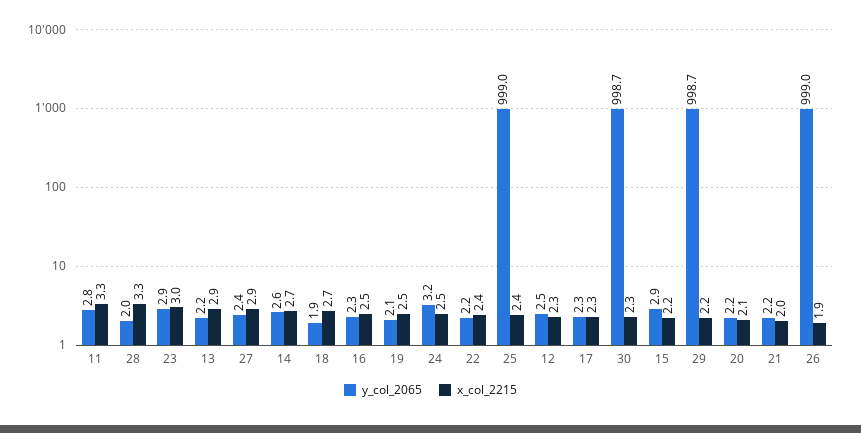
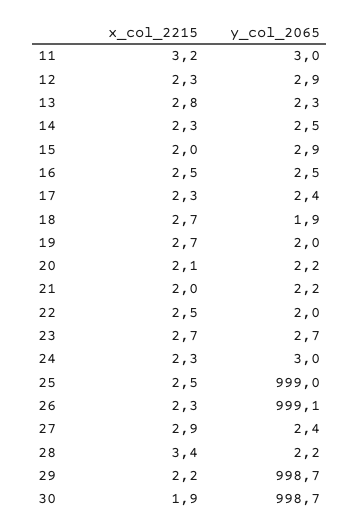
  {
    "y_col_2065": {
-     "11": 2.8,
+     "11": 3,
-     "28": 2,
+     "28": 2.2,
-     "23": 2.9,
+     "23": 2.7,
-     "13": 2.2,
+     "13": 2.3,
      "27": 2.4,
-     "14": 2.6,
+     "14": 2.5,
      "18": 1.9,
-     "16": 2.3,
+     "16": 2.5,
-     "19": 2.1,
+     "19": 2,
-     "24": 3.2,
+     "24": 3,
-     "22": 2.2,
+     "22": 2,
      "25": 999,
-     "12": 2.5,
+     "12": 2.9,
-     "17": 2.3,
+     "17": 2.4,
      "30": 998.7,
      "15": 2.9,
      "29": 998.7,
      "20": 2.2,
      "21": 2.2,
-     "26": 999
+     "26": 999.1
    },
    "x_col_2215": {
-     "11": 3.3,
+     "11": 3.2,
-     "28": 3.3,
+     "28": 3.4,
-     "23": 3,
+     "23": 2.7,
-     "13": 2.9,
+     "13": 2.8,
      "27": 2.9,
-     "14": 2.7,
+     "14": 2.3,
      "18": 2.7,
      "16": 2.5,
-     "19": 2.5,
+     "19": 2.7,
-     "24": 2.5,
+     "24": 2.3,
-     "22": 2.4,
+     "22": 2.5,
-     "25": 2.4,
+     "25": 2.5,
      "12": 2.3,
      "17": 2.3,
-     "30": 2.3,
+     "30": 1.9,
-     "15": 2.2,
+     "15": 2,
      "29": 2.2,
      "20": 2.1,
      "21": 2,
-     "26": 1.9
+     "26": 2.3
    }
  }

